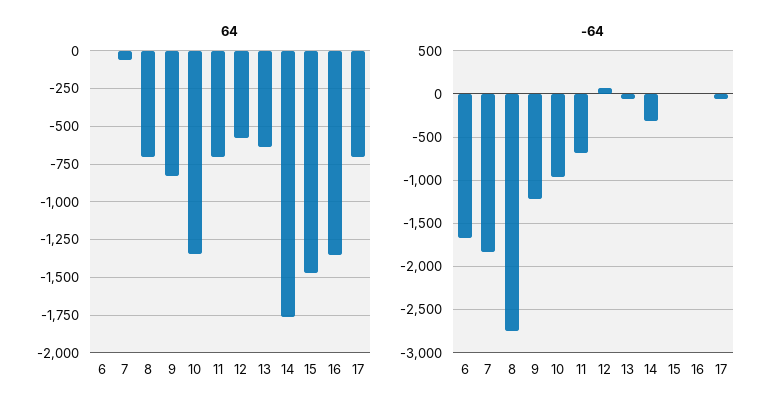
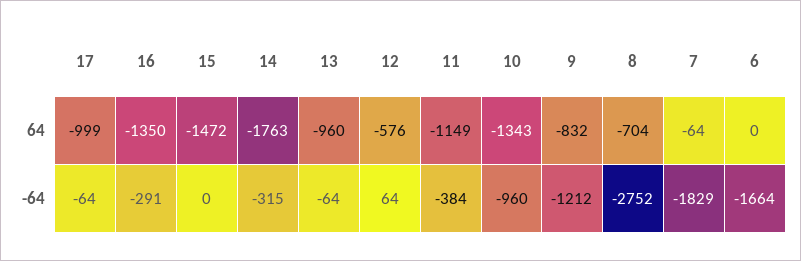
  {
    "64": {
      "6": 0,
      "7": -64,
      "8": -704,
      "9": -832,
      "10": -1343,
-     "11": -700,
+     "11": -1149,
      "12": -576,
-     "13": -650,
+     "13": -960,
      "14": -1763,
      "15": -1472,
      "16": -1350,
-     "17": -700
+     "17": -999
    },
    "-64": {
      "6": -1664,
      "7": -1829,
      "8": -2752,
      "9": -1212,
      "10": -960,
-     "11": -700,
+     "11": -384,
      "12": 64,
      "13": -64,
      "14": -315,
      "15": 0,
-     "16": 0,
+     "16": -291,
      "17": -64
    }
  }

